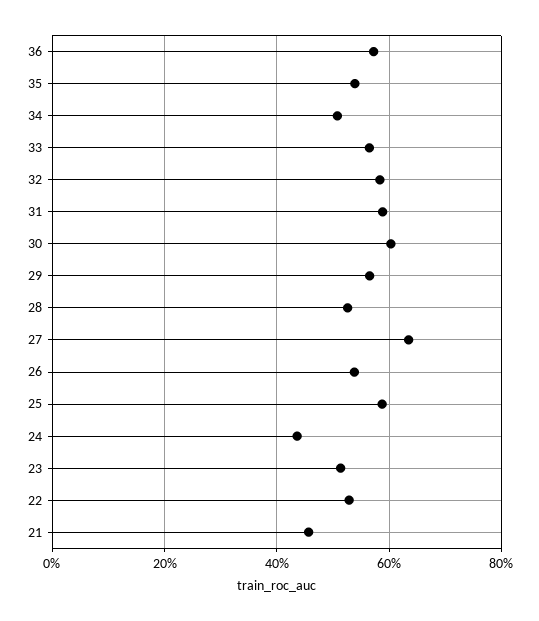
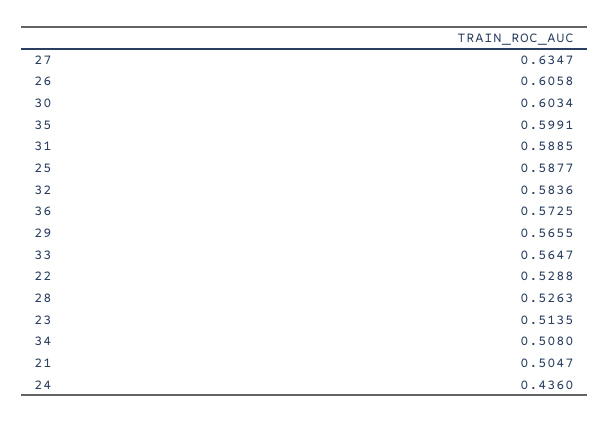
  {
    "36": 0.5725,
-   "35": 0.54,
+   "35": 0.5991,
    "34": 0.508,
    "33": 0.5647,
    "32": 0.5836,
    "31": 0.5885,
    "30": 0.6034,
    "29": 0.5655,
    "28": 0.5263,
    "27": 0.6347,
-   "26": 0.54,
+   "26": 0.6058,
    "25": 0.5877,
    "24": 0.436,
    "23": 0.5135,
    "22": 0.5288,
-   "21": 0.46
+   "21": 0.5047
  }

